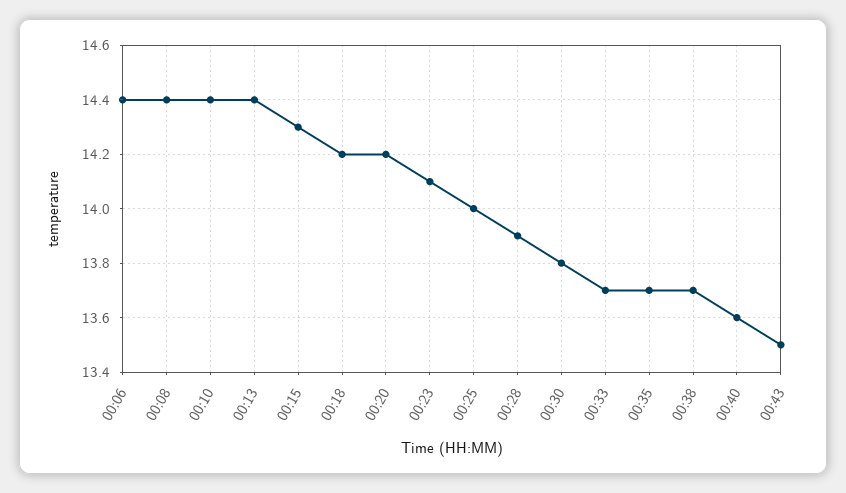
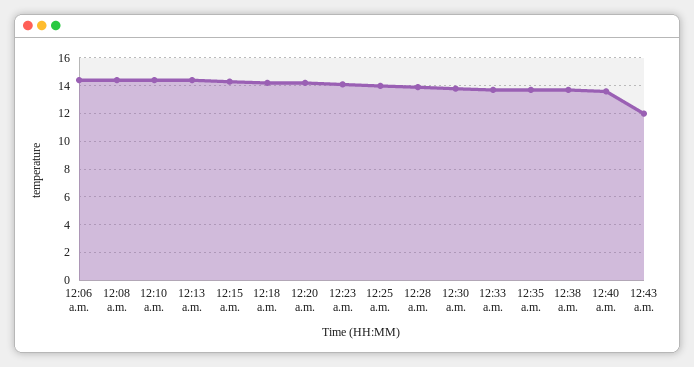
  {
    "00:06": 14.4,
    "00:08": 14.4,
    "00:10": 14.4,
    "00:13": 14.4,
    "00:15": 14.3,
    "00:18": 14.2,
    "00:20": 14.2,
    "00:23": 14.1,
    "00:25": 14,
    "00:28": 13.9,
    "00:30": 13.8,
    "00:33": 13.7,
    "00:35": 13.7,
    "00:38": 13.7,
    "00:40": 13.6,
-   "00:43": 13.5
+   "00:43": 12
  }

